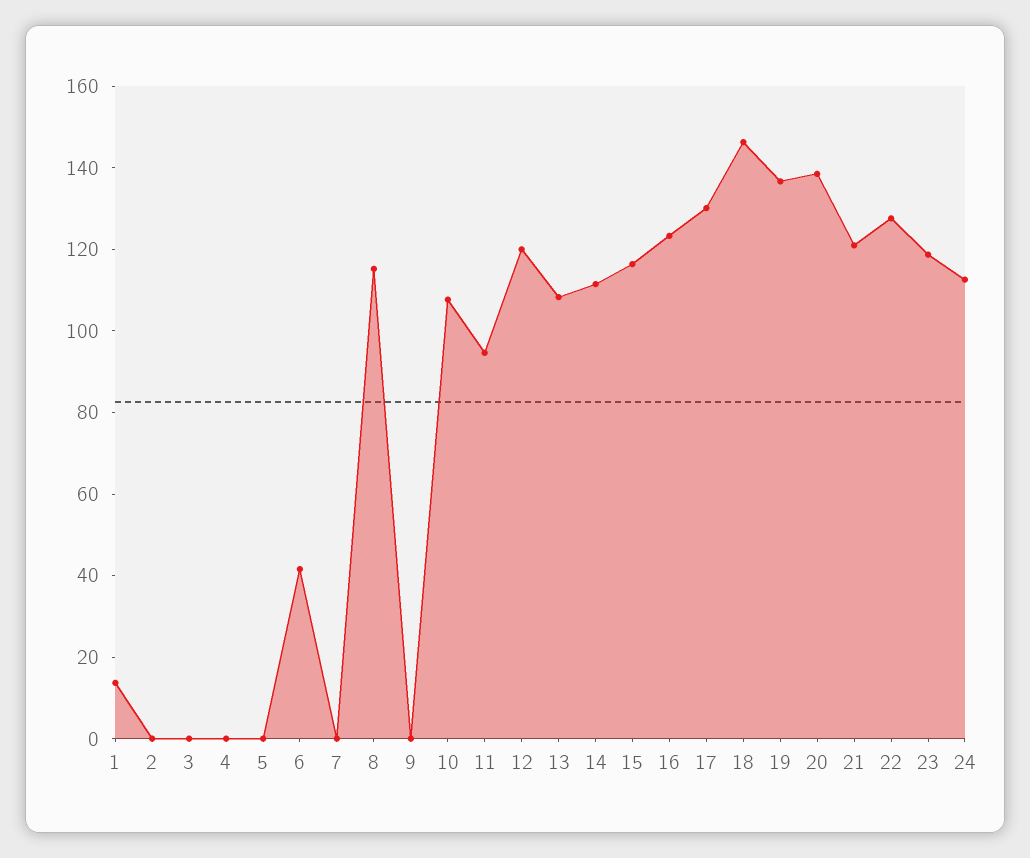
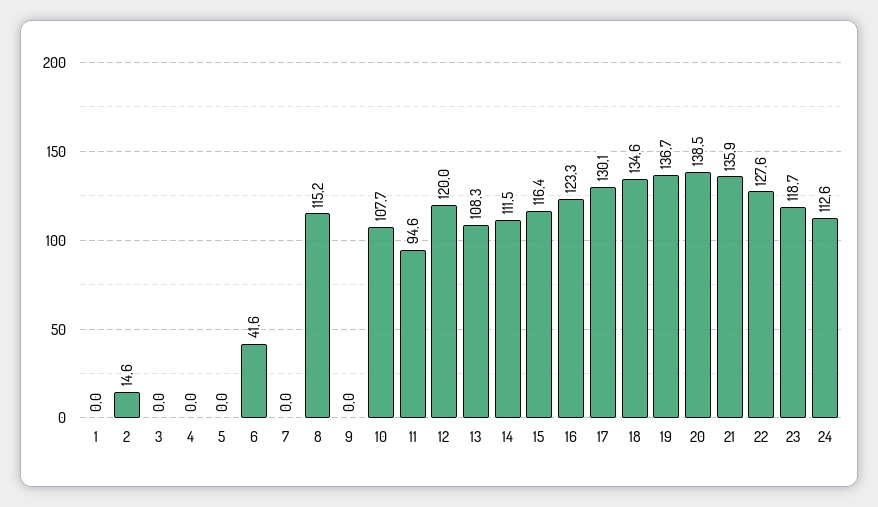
  {
-   "1": 15,
+   "1": 0,
-   "2": 0,
+   "2": 14.6,
    "3": 0,
    "4": 0,
    "5": 0,
    "6": 41.6,
    "7": 0,
    "8": 115.2,
    "9": 0,
    "10": 107.7,
    "11": 94.6,
    "12": 120,
    "13": 108.3,
    "14": 111.5,
    "15": 116.4,
    "16": 123.3,
    "17": 130.1,
-   "18": 145,
+   "18": 134.6,
    "19": 136.7,
    "20": 138.5,
-   "21": 120,
+   "21": 135.9,
    "22": 127.6,
    "23": 118.7,
    "24": 112.6
  }

